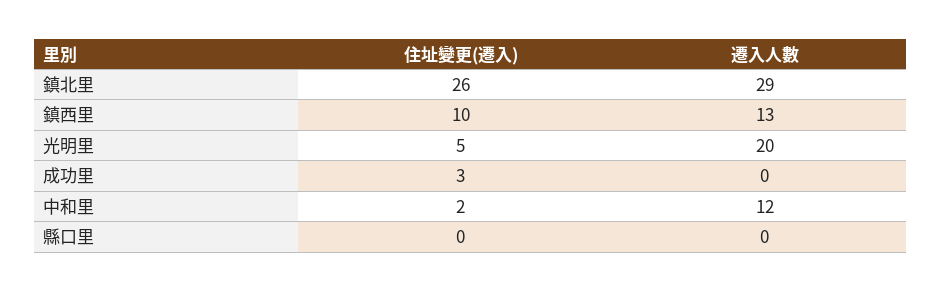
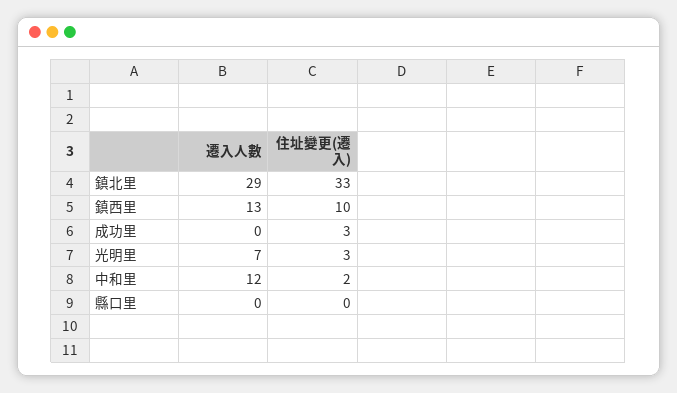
  {
    "住址變更(遷入)": {
-     "鎮北里": 26,
+     "鎮北里": 33,
      "鎮西里": 10,
-     "光明里": 5,
+     "光明里": 3,
      "成功里": 3,
      "中和里": 2,
      "縣口里": 0
    },
    "遷入人數": {
      "鎮北里": 29,
      "鎮西里": 13,
-     "光明里": 20,
+     "光明里": 7,
      "成功里": 0,
      "中和里": 12,
      "縣口里": 0
    }
  }

